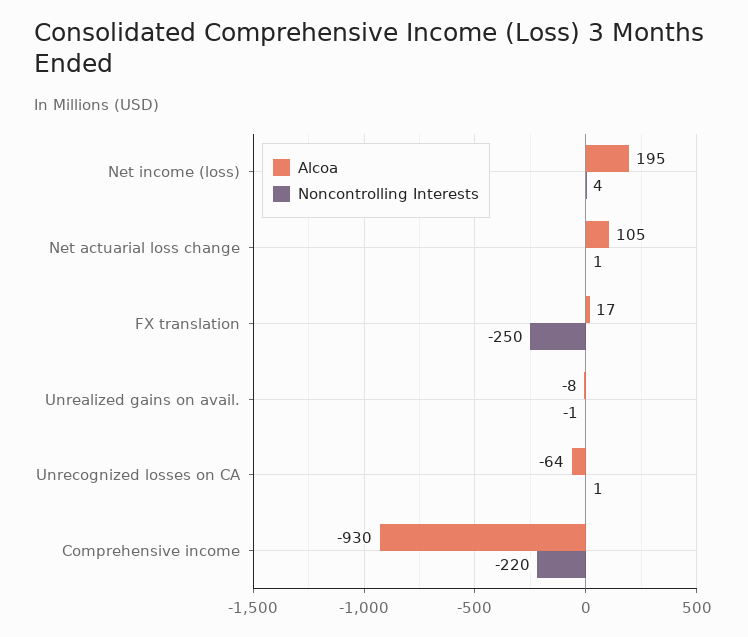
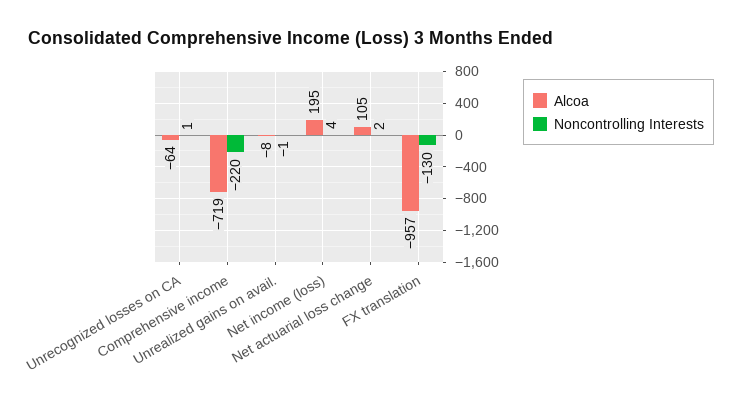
  {
    "Alcoa": {
      "Net income (loss)": 195,
      "Net actuarial loss change": 105,
-     "FX translation": 17,
+     "FX translation": -957,
      "Unrealized gains on avail.": -8,
      "Unrecognized losses on CA": -64,
-     "Comprehensive income": -930
+     "Comprehensive income": -719
    },
    "Noncontrolling Interests": {
      "Net income (loss)": 4,
-     "Net actuarial loss change": 1,
+     "Net actuarial loss change": 2,
-     "FX translation": -250,
+     "FX translation": -130,
      "Unrealized gains on avail.": -1,
      "Unrecognized losses on CA": 1,
      "Comprehensive income": -220
    }
  }

